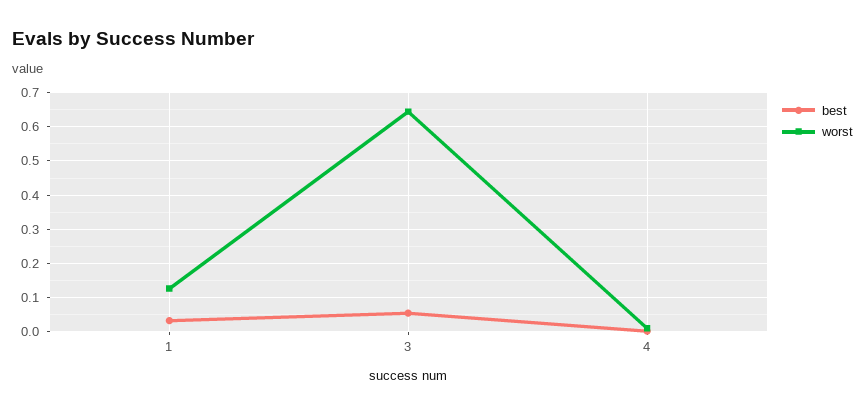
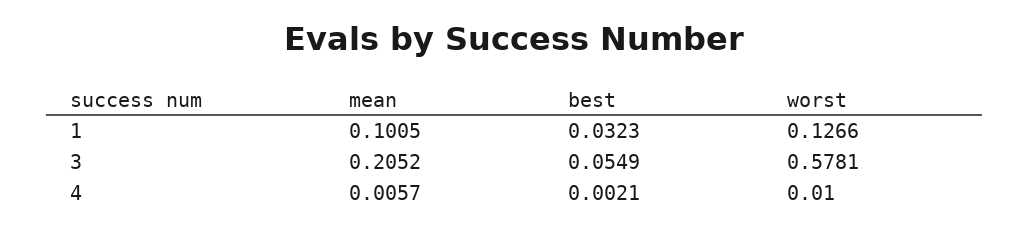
  {
    "best": {
      "1": 0.0323,
      "3": 0.0549,
      "4": 0.0021
    },
    "worst": {
      "1": 0.1266,
-     "3": 0.64,
+     "3": 0.5781,
      "4": 0.01
-   }
+   },
+   "mean": {
+     "1": 0.1005,
+     "3": 0.2052,
+     "4": 0.0057
+   }
  }

